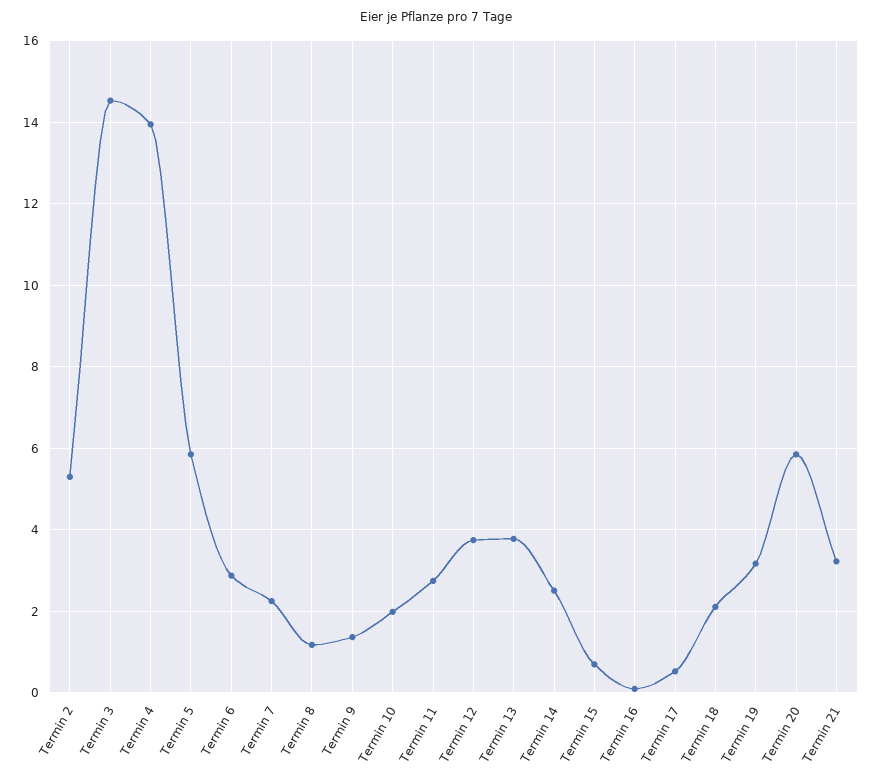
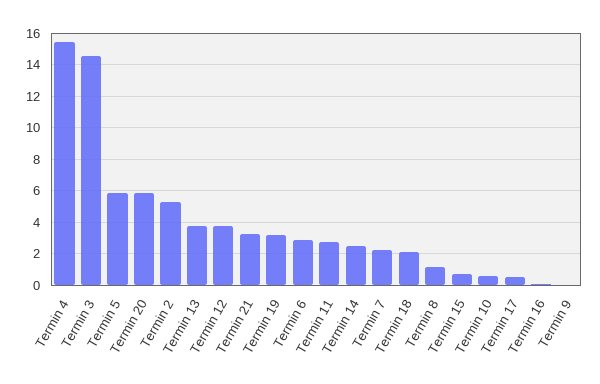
  {
    "Termin 2": 5.4,
    "Termin 3": 14.6,
-   "Termin 4": 14,
+   "Termin 4": 15.5,
    "Termin 5": 5.8,
    "Termin 6": 2.8,
    "Termin 7": 2.2,
    "Termin 8": 1.2,
-   "Termin 9": 1.4,
+   "Termin 9": 0,
-   "Termin 10": 2,
+   "Termin 10": 0.5,
    "Termin 11": 2.8,
    "Termin 12": 3.8,
    "Termin 13": 3.8,
    "Termin 14": 2.6,
    "Termin 15": 0.8,
    "Termin 16": 0.2,
    "Termin 17": 0.6,
    "Termin 18": 2.2,
    "Termin 19": 3.2,
    "Termin 20": 5.8,
    "Termin 21": 3.2
  }

